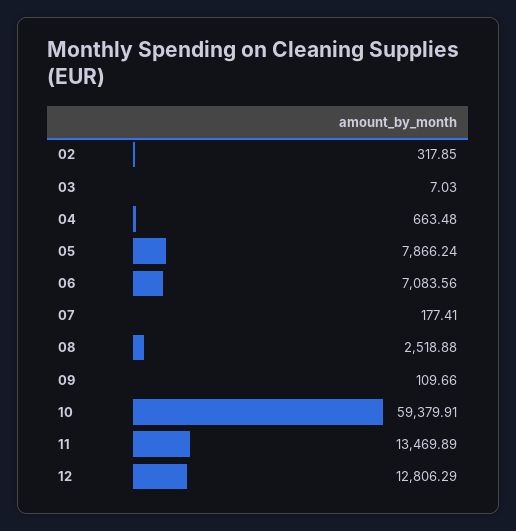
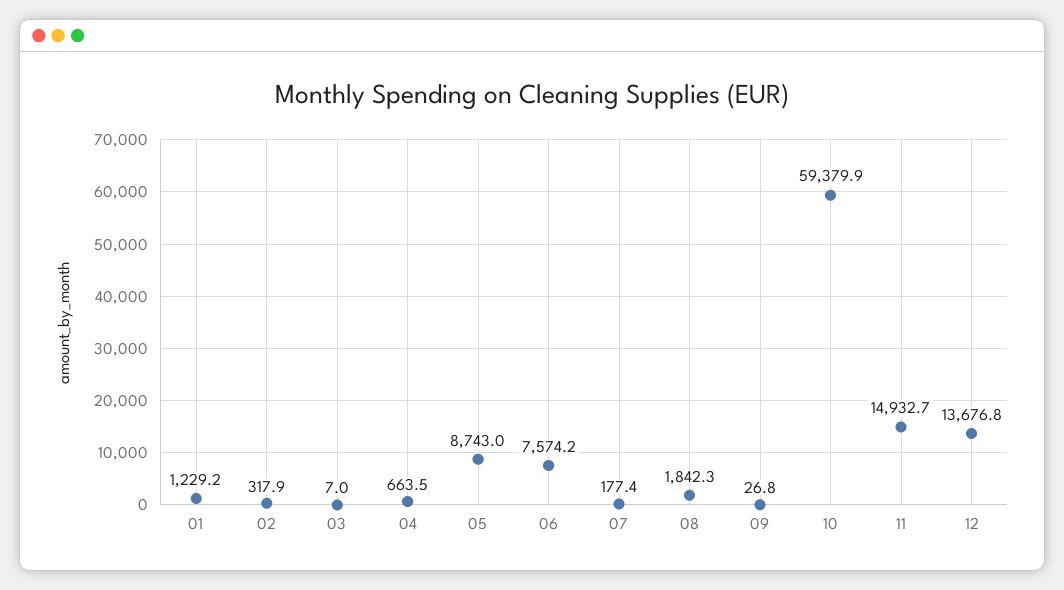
  {
    "02": 317.85,
    "03": 7.03,
    "04": 663.48,
-   "05": 7866.24,
+   "05": 8743,
-   "06": 7083.56,
+   "06": 7574.2,
    "07": 177.41,
-   "08": 2518.88,
+   "08": 1842.3,
-   "09": 109.66,
+   "09": 26.8,
    "10": 59379.91,
-   "11": 13469.89,
+   "11": 14932.7,
-   "12": 12806.29
+   "12": 13676.8,
+   "01": 1229.2
  }

